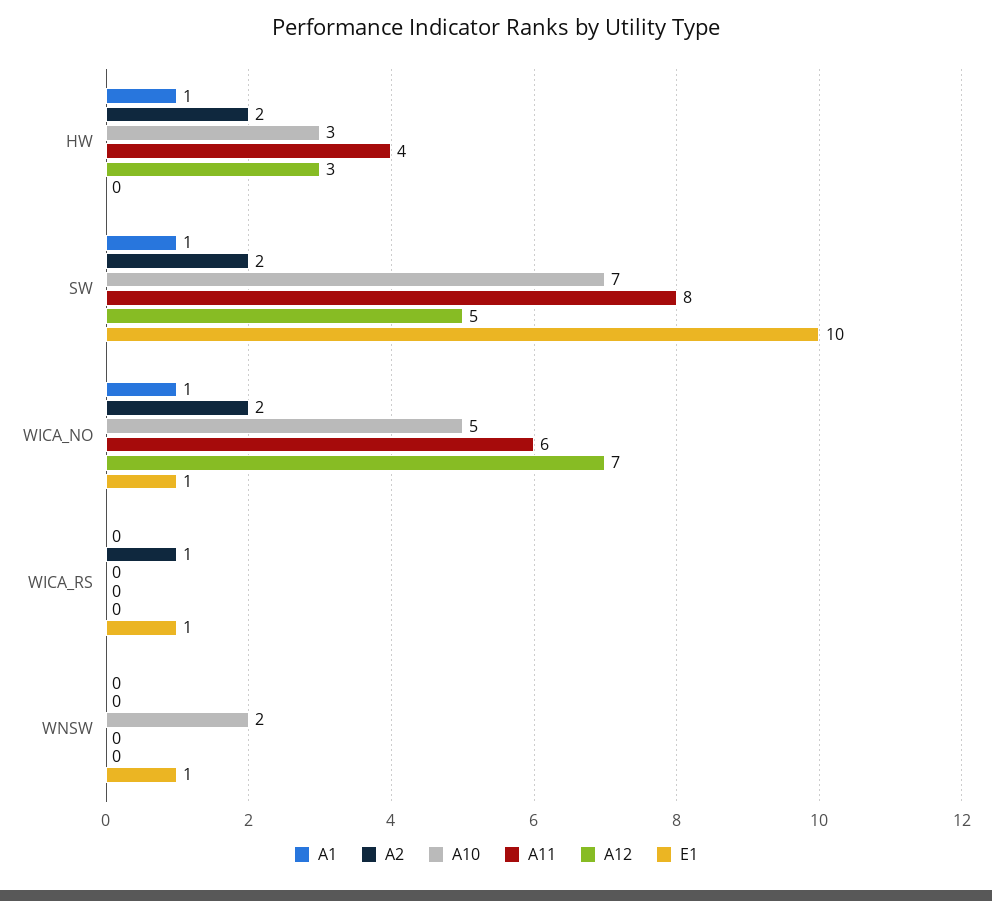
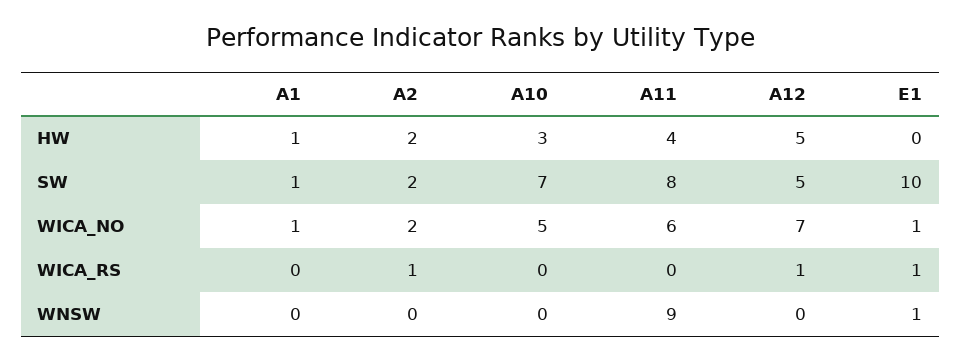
  {
    "A1": {
      "HW": 1,
      "SW": 1,
      "WICA_NO": 1,
      "WICA_RS": 0,
      "WNSW": 0
    },
    "A2": {
      "HW": 2,
      "SW": 2,
      "WICA_NO": 2,
      "WICA_RS": 1,
      "WNSW": 0
    },
    "A10": {
      "HW": 3,
      "SW": 7,
      "WICA_NO": 5,
      "WICA_RS": 0,
-     "WNSW": 2
+     "WNSW": 0
    },
    "A11": {
      "HW": 4,
      "SW": 8,
      "WICA_NO": 6,
      "WICA_RS": 0,
-     "WNSW": 0
+     "WNSW": 9
    },
    "A12": {
-     "HW": 3,
+     "HW": 5,
      "SW": 5,
      "WICA_NO": 7,
-     "WICA_RS": 0,
+     "WICA_RS": 1,
      "WNSW": 0
    },
    "E1": {
      "HW": 0,
      "SW": 10,
      "WICA_NO": 1,
      "WICA_RS": 1,
      "WNSW": 1
    }
  }

